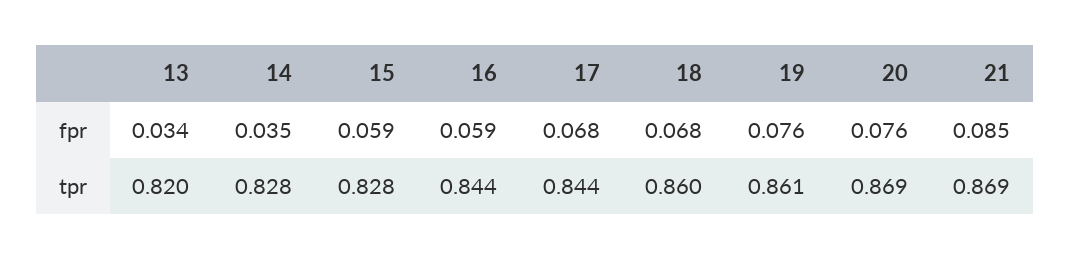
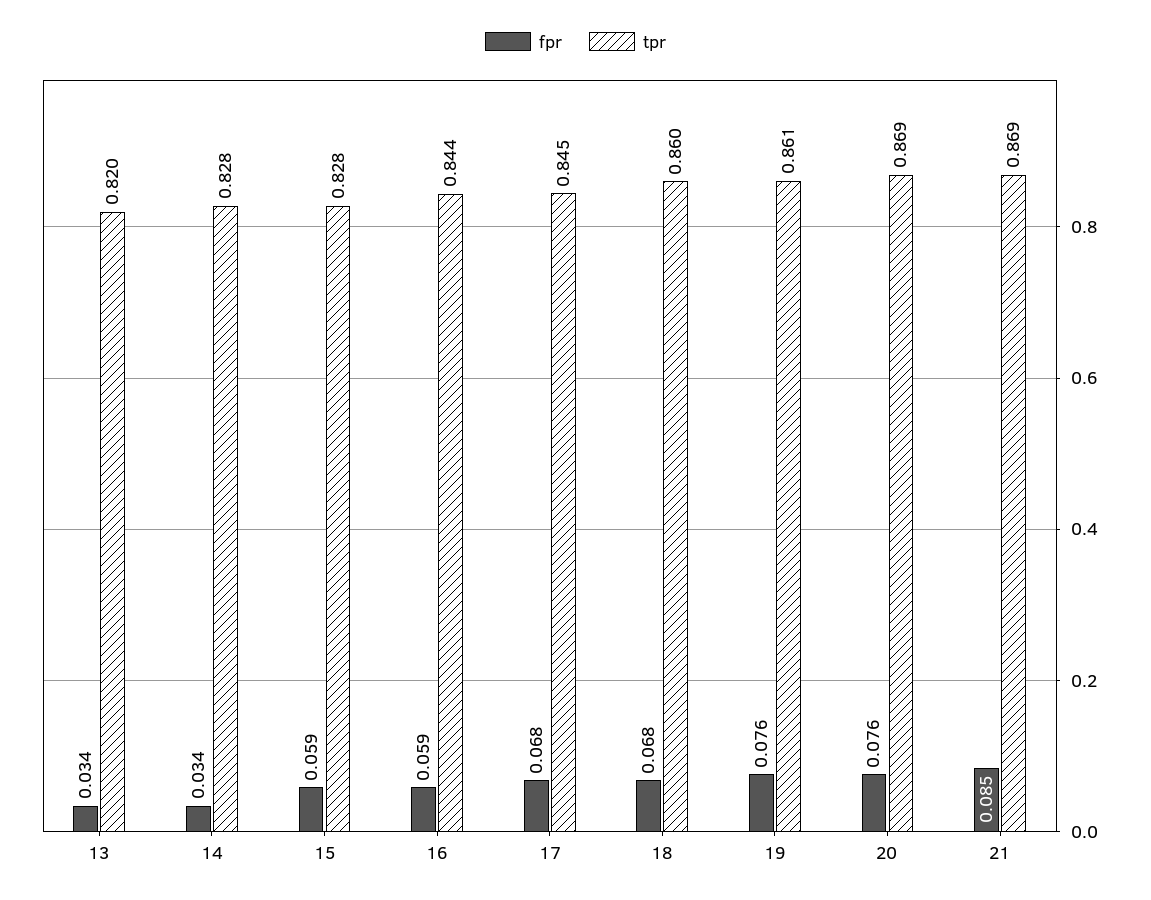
  {
    "fpr": {
      "13": 0.034,
-     "14": 0.035,
+     "14": 0.034,
      "15": 0.059,
      "16": 0.059,
      "17": 0.068,
      "18": 0.068,
      "19": 0.076,
      "20": 0.076,
      "21": 0.085
    },
    "tpr": {
      "13": 0.82,
      "14": 0.828,
      "15": 0.828,
      "16": 0.844,
-     "17": 0.844,
+     "17": 0.845,
      "18": 0.86,
      "19": 0.861,
      "20": 0.869,
      "21": 0.869
    }
  }

